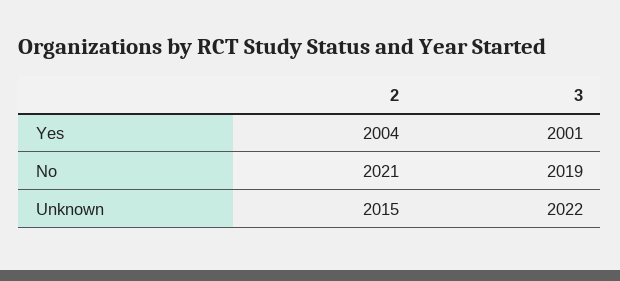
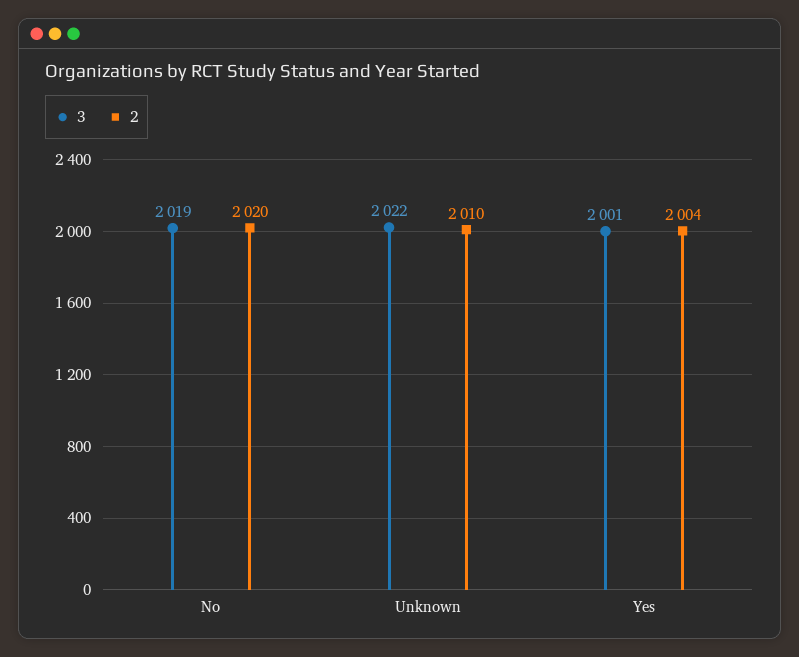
  {
    "2": {
      "Yes": 2004,
-     "No": 2021,
+     "No": 2020,
-     "Unknown": 2015
+     "Unknown": 2010
    },
    "3": {
      "Yes": 2001,
      "No": 2019,
      "Unknown": 2022
    }
  }

